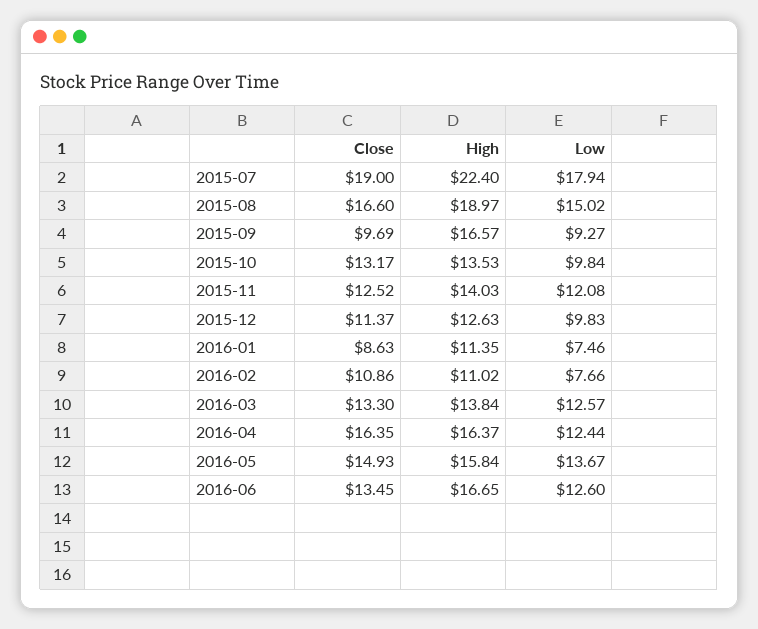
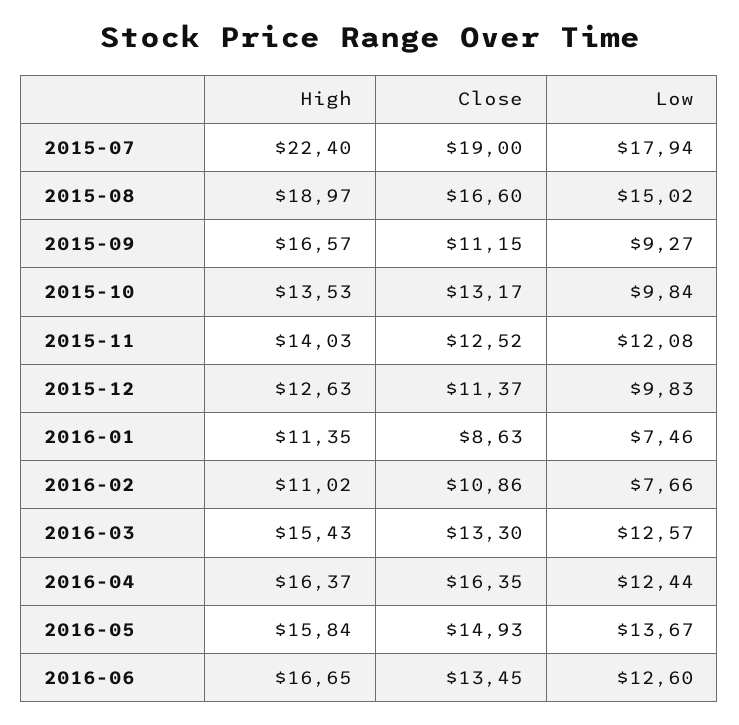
  {
    "Close": {
      "2015-07": 19,
      "2015-08": 16.6,
-     "2015-09": 9.69,
+     "2015-09": 11.15,
      "2015-10": 13.17,
      "2015-11": 12.52,
      "2015-12": 11.37,
      "2016-01": 8.63,
      "2016-02": 10.86,
      "2016-03": 13.3,
      "2016-04": 16.35,
      "2016-05": 14.93,
      "2016-06": 13.45
    },
    "High": {
      "2015-07": 22.4,
      "2015-08": 18.97,
      "2015-09": 16.57,
      "2015-10": 13.53,
      "2015-11": 14.03,
      "2015-12": 12.63,
      "2016-01": 11.35,
      "2016-02": 11.02,
-     "2016-03": 13.84,
+     "2016-03": 15.43,
      "2016-04": 16.37,
      "2016-05": 15.84,
      "2016-06": 16.65
    },
    "Low": {
      "2015-07": 17.94,
      "2015-08": 15.02,
      "2015-09": 9.27,
      "2015-10": 9.84,
      "2015-11": 12.08,
      "2015-12": 9.83,
      "2016-01": 7.46,
      "2016-02": 7.66,
      "2016-03": 12.57,
      "2016-04": 12.44,
      "2016-05": 13.67,
      "2016-06": 12.6
    }
  }

